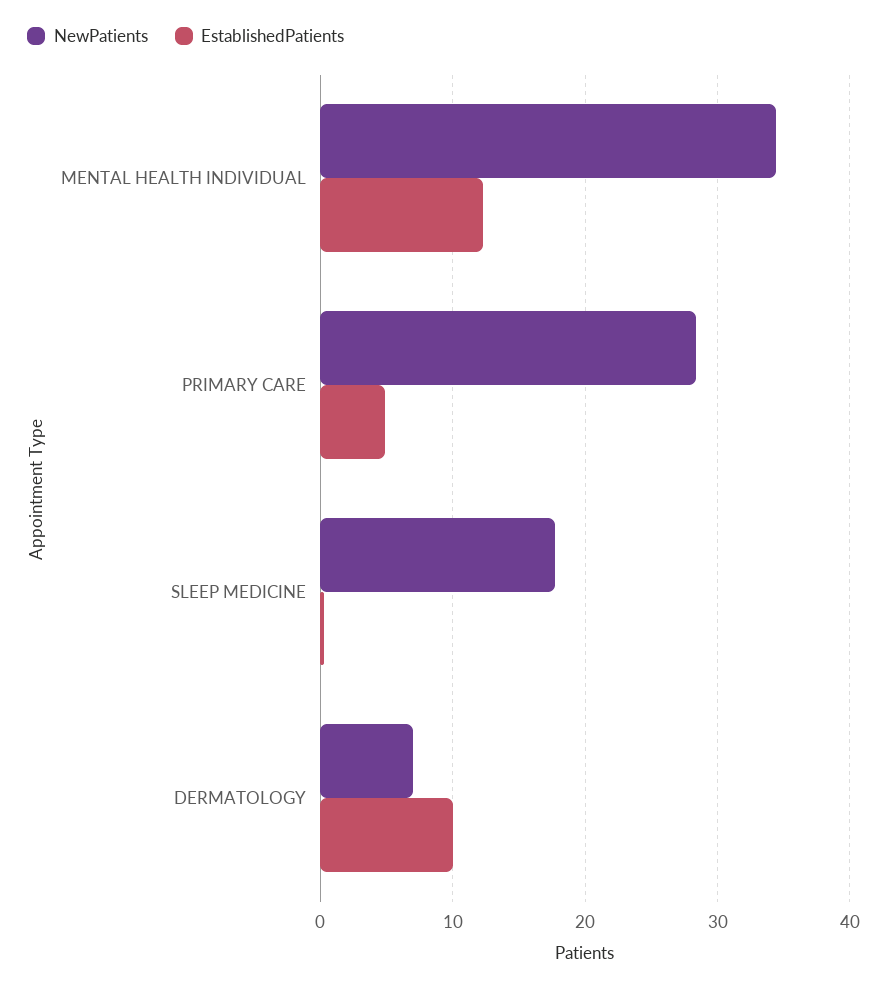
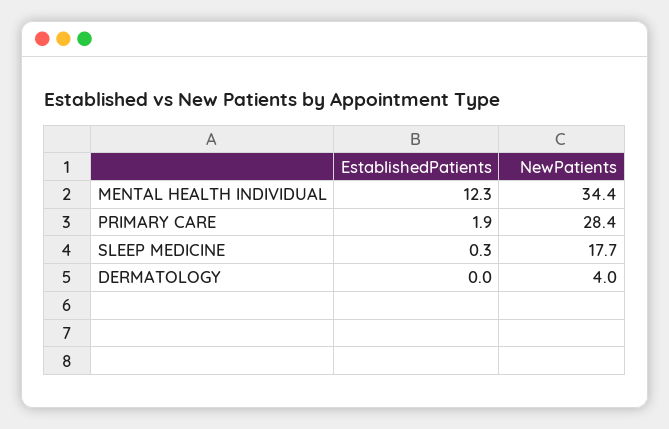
  {
    "NewPatients": {
      "MENTAL HEALTH INDIVIDUAL": 34.4,
      "PRIMARY CARE": 28.4,
      "SLEEP MEDICINE": 17.7,
-     "DERMATOLOGY": 7
+     "DERMATOLOGY": 4
    },
    "EstablishedPatients": {
      "MENTAL HEALTH INDIVIDUAL": 12.3,
-     "PRIMARY CARE": 5,
+     "PRIMARY CARE": 1.9,
      "SLEEP MEDICINE": 0.3,
-     "DERMATOLOGY": 10
+     "DERMATOLOGY": 0
    }
  }

